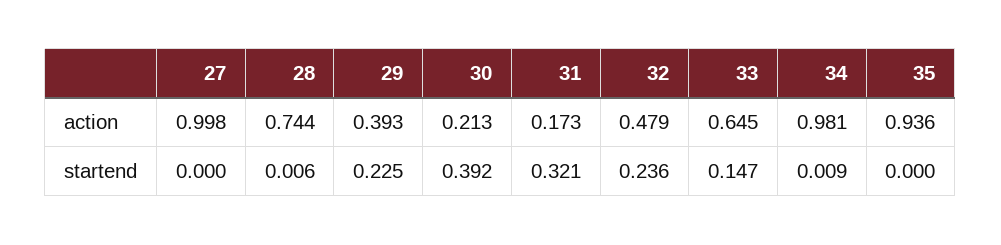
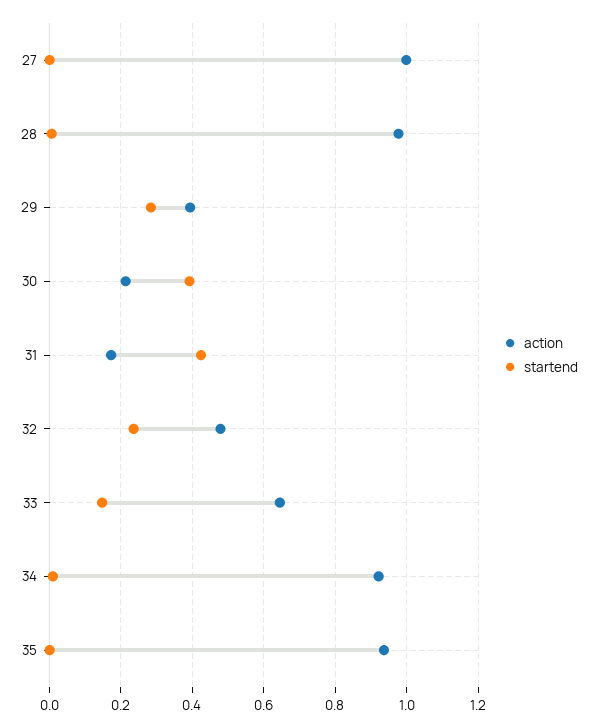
  {
    "action": {
      "27": 0.998,
-     "28": 0.744,
+     "28": 0.98,
      "29": 0.393,
      "30": 0.213,
      "31": 0.173,
      "32": 0.479,
      "33": 0.645,
-     "34": 0.981,
+     "34": 0.92,
      "35": 0.936
    },
    "startend": {
      "27": 0,
      "28": 0.006,
-     "29": 0.225,
+     "29": 0.28,
      "30": 0.392,
-     "31": 0.321,
+     "31": 0.42,
      "32": 0.236,
      "33": 0.147,
      "34": 0.009,
      "35": 0
    }
  }

